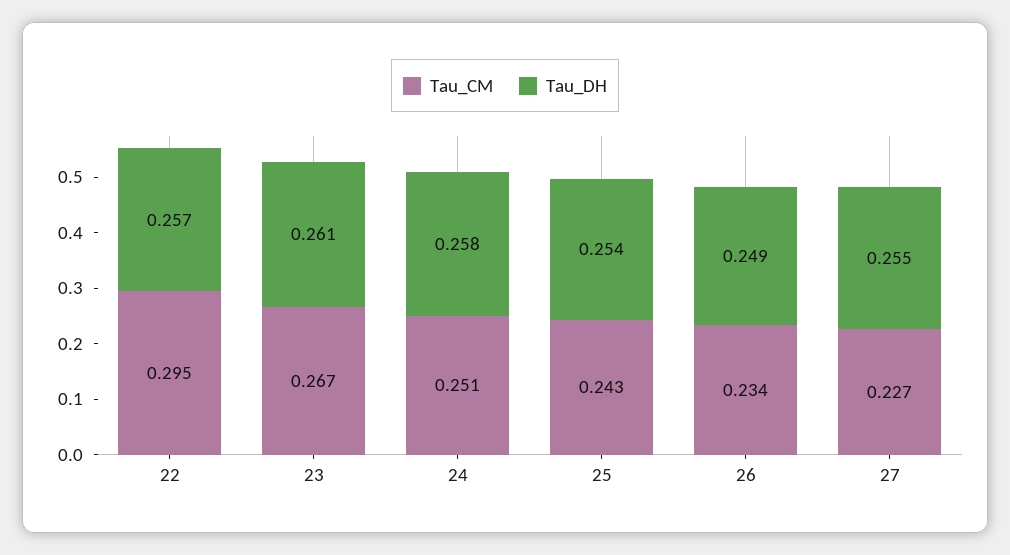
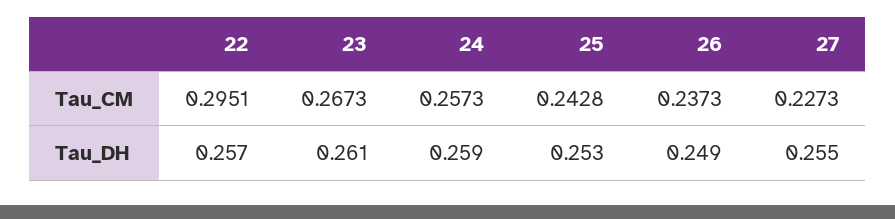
  {
    "Tau_CM": {
      "22": 0.2951,
      "23": 0.2673,
-     "24": 0.251,
+     "24": 0.2573,
      "25": 0.2428,
-     "26": 0.234,
+     "26": 0.2373,
      "27": 0.2273
    },
    "Tau_DH": {
      "22": 0.257,
      "23": 0.261,
-     "24": 0.258,
+     "24": 0.259,
-     "25": 0.254,
+     "25": 0.253,
      "26": 0.249,
      "27": 0.255
    }
  }

